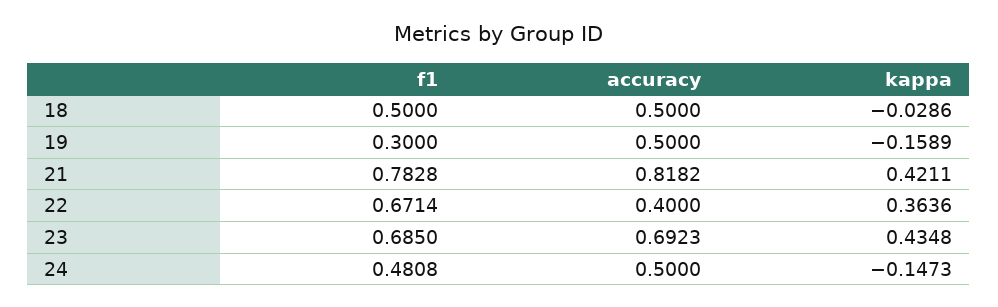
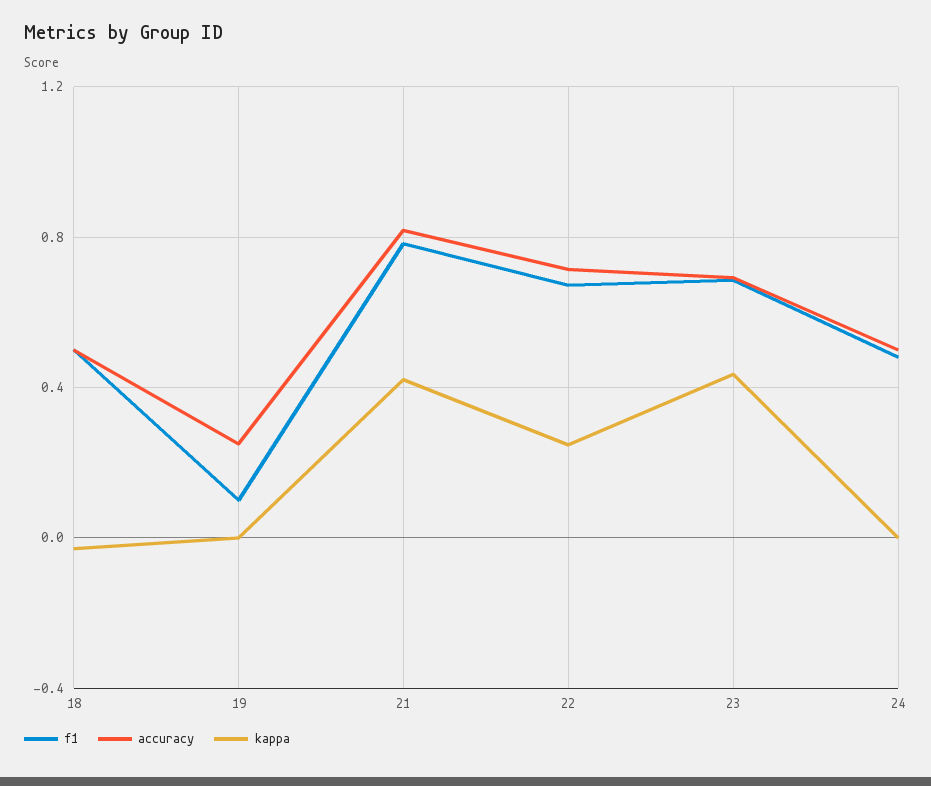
  {
    "f1": {
      "18": 0.5,
-     "19": 0.3,
+     "19": 0.1,
      "21": 0.7828,
      "22": 0.6714,
      "23": 0.685,
      "24": 0.4808
    },
    "accuracy": {
      "18": 0.5,
-     "19": 0.5,
+     "19": 0.25,
      "21": 0.8182,
-     "22": 0.4,
+     "22": 0.7,
      "23": 0.6923,
      "24": 0.5
    },
    "kappa": {
      "18": -0.0286,
-     "19": -0.1589,
+     "19": 0,
      "21": 0.4211,
-     "22": 0.3636,
+     "22": 0.25,
      "23": 0.4348,
-     "24": -0.1473
+     "24": 0
    }
  }

